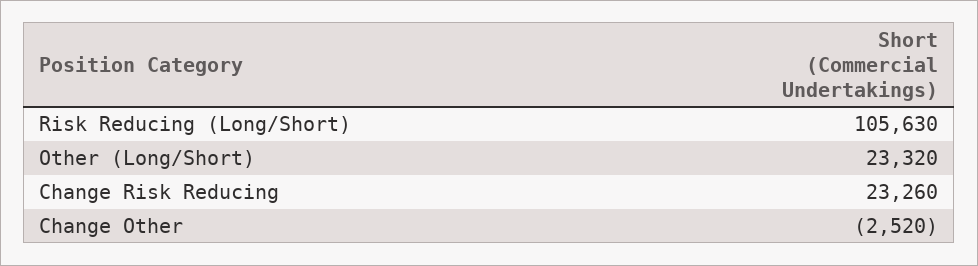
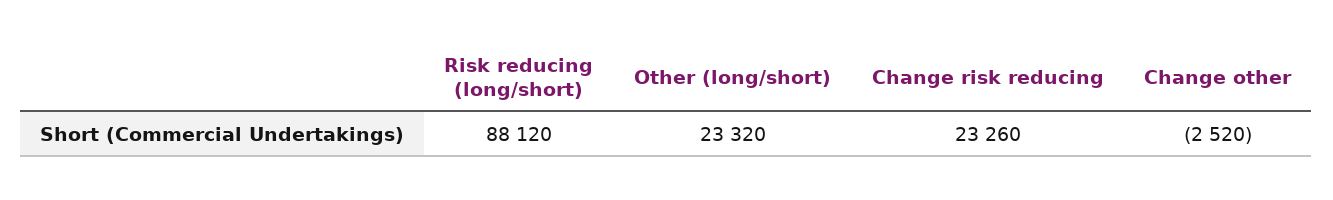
  {
-   "Risk Reducing (Long/Short)": 105630,
+   "Risk Reducing (Long/Short)": 88120,
    "Other (Long/Short)": 23320,
    "Change Risk Reducing": 23260,
    "Change Other": -2520
  }

